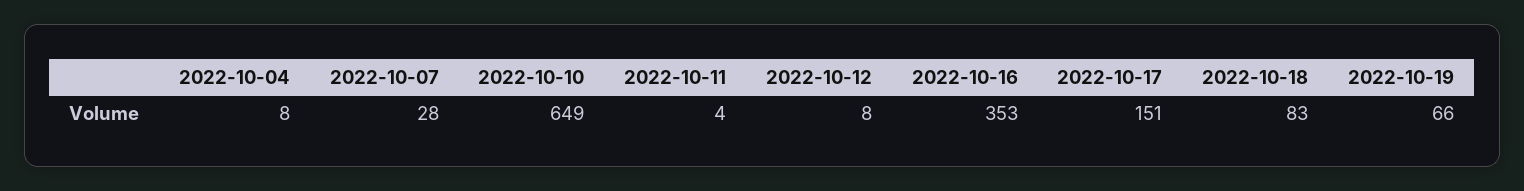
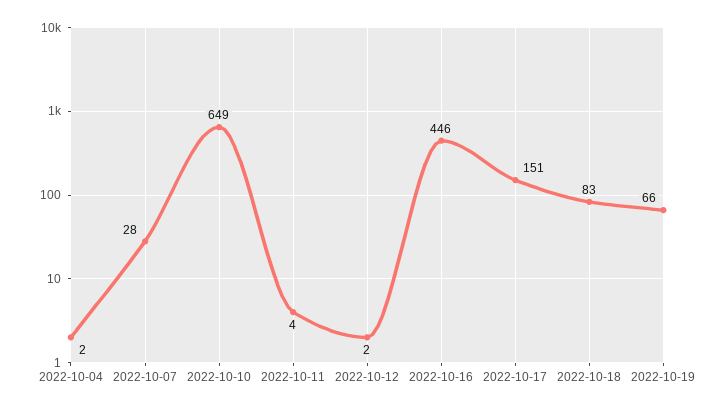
  {
-   "2022-10-04": 8,
+   "2022-10-04": 2,
    "2022-10-07": 28,
    "2022-10-10": 649,
    "2022-10-11": 4,
-   "2022-10-12": 8,
+   "2022-10-12": 2,
-   "2022-10-16": 353,
+   "2022-10-16": 446,
    "2022-10-17": 151,
    "2022-10-18": 83,
    "2022-10-19": 66
  }

